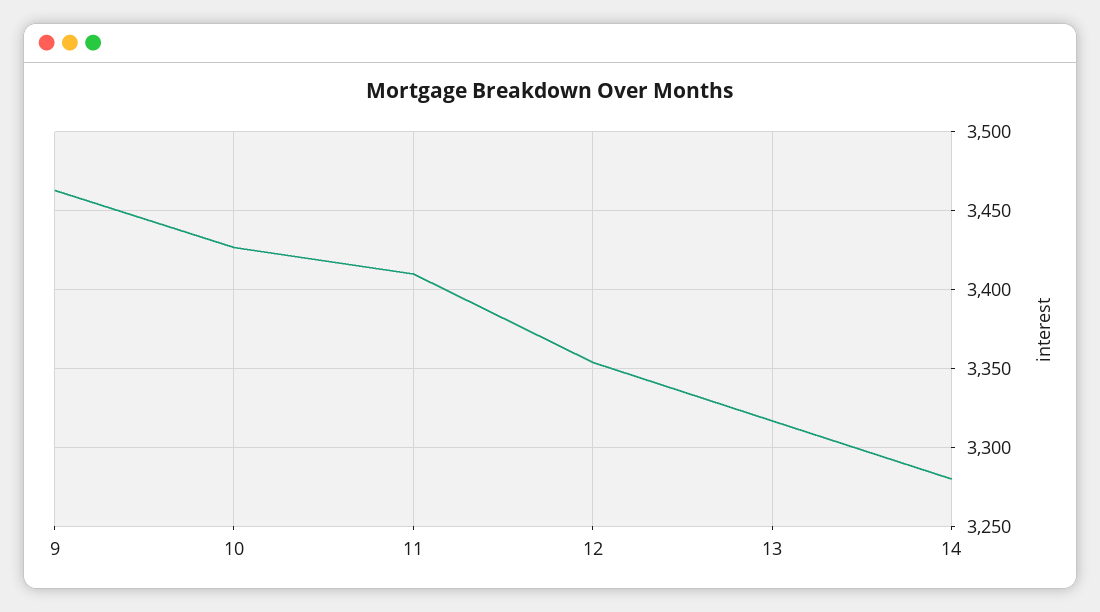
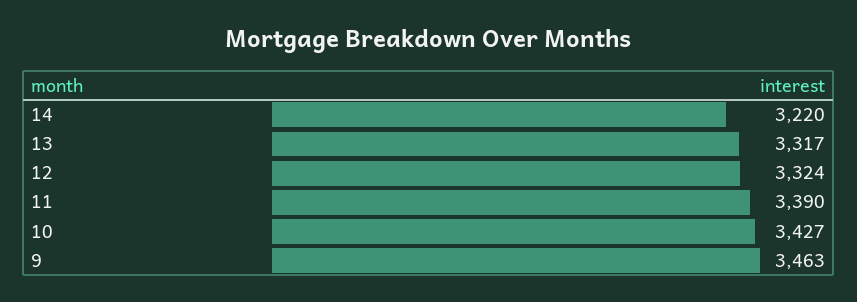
  {
    "9": 3463,
    "10": 3427,
-   "11": 3410,
+   "11": 3390,
-   "12": 3355,
+   "12": 3324,
    "13": 3317,
-   "14": 3280
+   "14": 3220
  }

